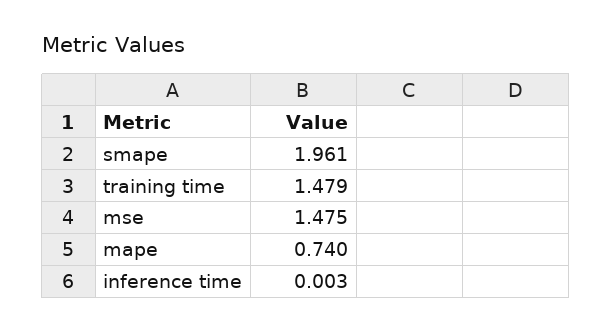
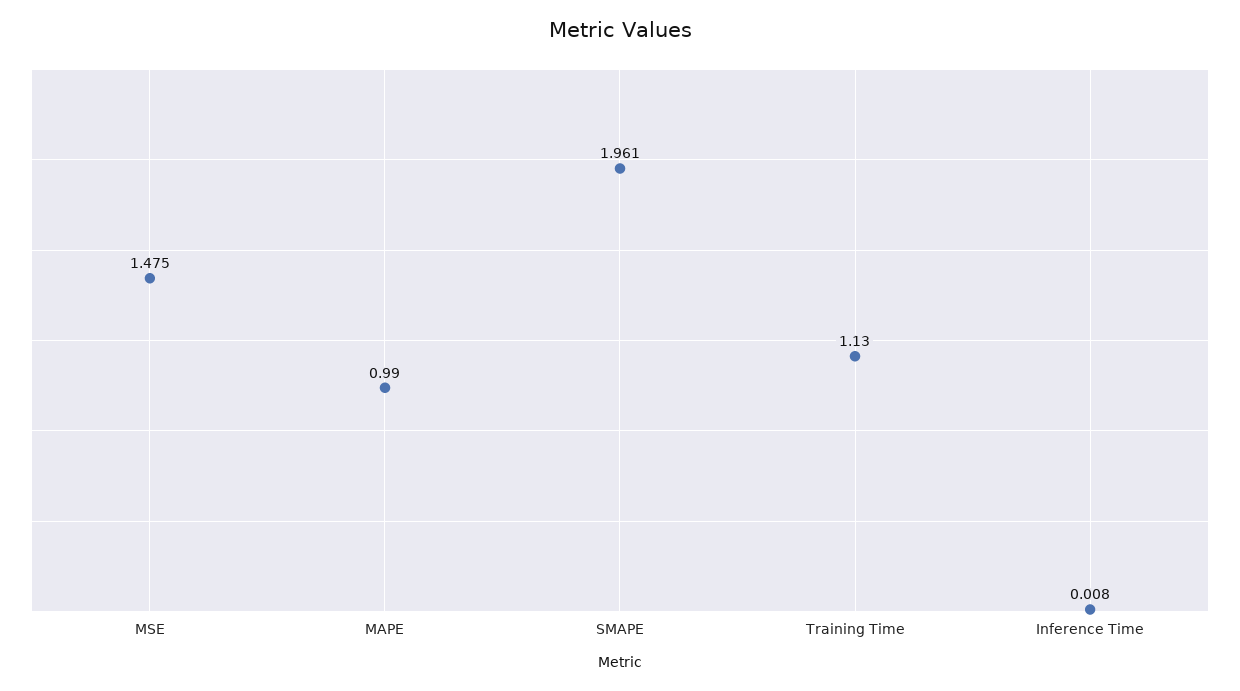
  {
    "smape": 1.961,
-   "training time": 1.479,
+   "training time": 1.13,
    "mse": 1.475,
-   "mape": 0.74,
+   "mape": 0.99,
-   "inference time": 0.003
+   "inference time": 0.008
  }

